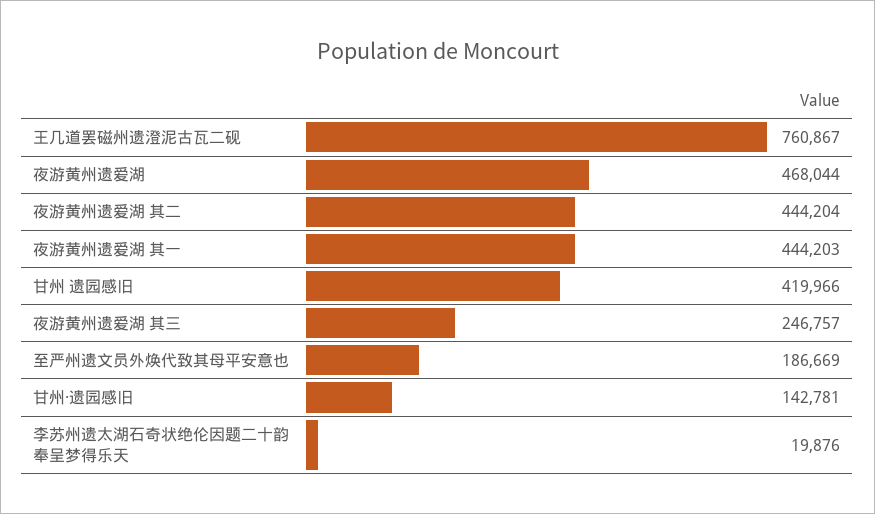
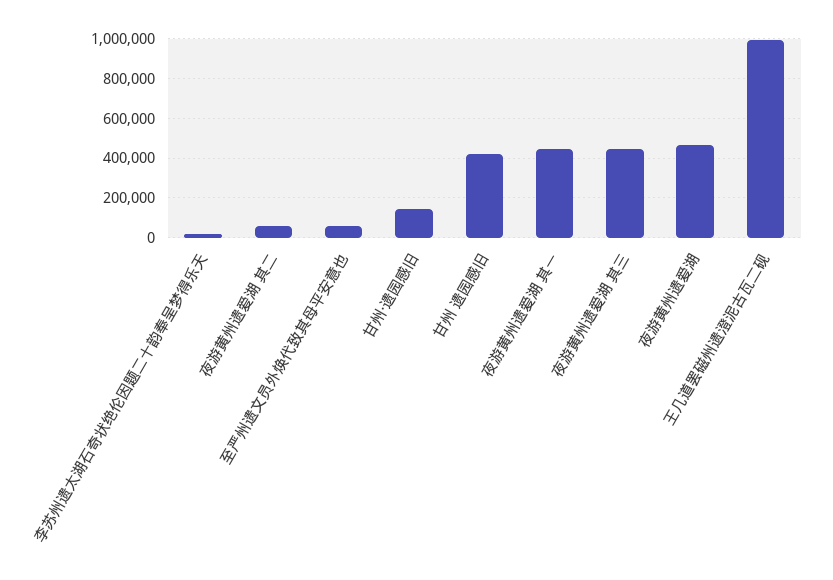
  {
-   "王几道罢磁州遗澄泥古瓦二砚": 760867,
+   "王几道罢磁州遗澄泥古瓦二砚": 1000000,
    "夜游黄州遗爱湖": 468044,
-   "夜游黄州遗爱湖 其二": 444204,
+   "夜游黄州遗爱湖 其二": 50000,
    "夜游黄州遗爱湖 其一": 444203,
    "甘州 遗园感旧": 419966,
-   "夜游黄州遗爱湖 其三": 246757,
+   "夜游黄州遗爱湖 其三": 450000,
-   "至严州遗文员外焕代致其母平安意也": 186669,
+   "至严州遗文员外焕代致其母平安意也": 50000,
    "甘州·遗园感旧": 142781,
    "李苏州遗太湖石奇状绝伦因题二十韵奉呈梦得乐天": 19876
  }

